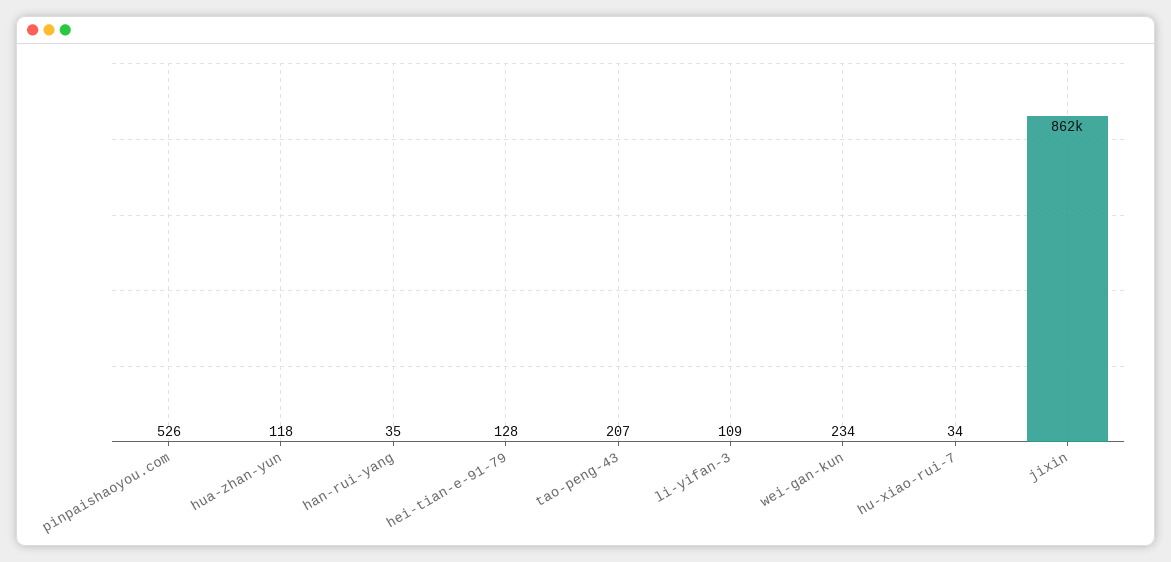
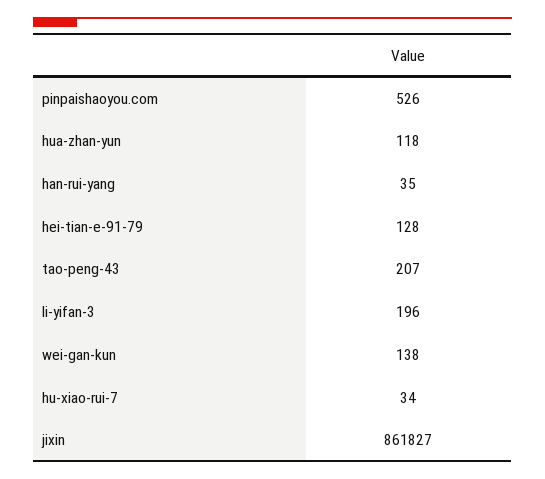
  {
    "pinpaishaoyou.com": 526,
    "hua-zhan-yun": 118,
    "han-rui-yang": 35,
    "hei-tian-e-91-79": 128,
    "tao-peng-43": 207,
-   "li-yifan-3": 109,
+   "li-yifan-3": 196,
-   "wei-gan-kun": 234,
+   "wei-gan-kun": 138,
    "hu-xiao-rui-7": 34,
    "jixin": 861827
  }

